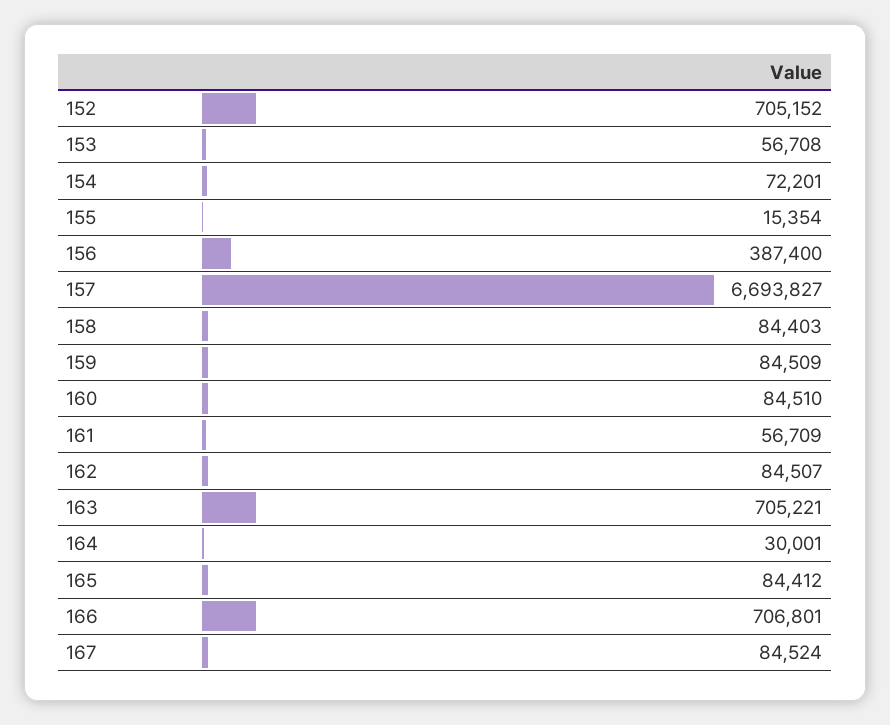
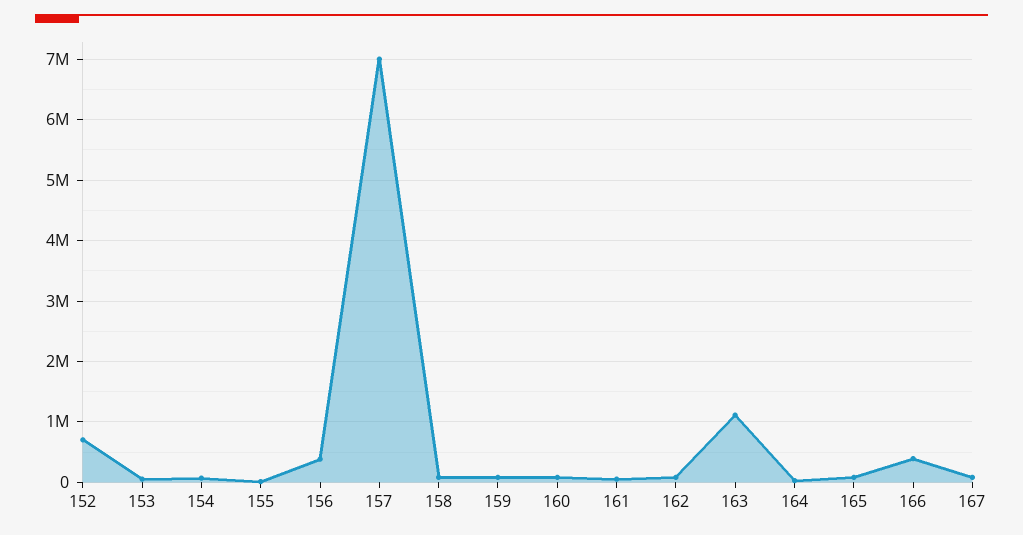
  {
    "152": 705152,
    "153": 56708,
    "154": 72201,
    "155": 15354,
    "156": 387400,
-   "157": 6693827,
+   "157": 7000000,
    "158": 84403,
    "159": 84509,
    "160": 84510,
    "161": 56709,
    "162": 84507,
-   "163": 705221,
+   "163": 1100000,
    "164": 30001,
    "165": 84412,
-   "166": 706801,
+   "166": 400000,
    "167": 84524
  }

